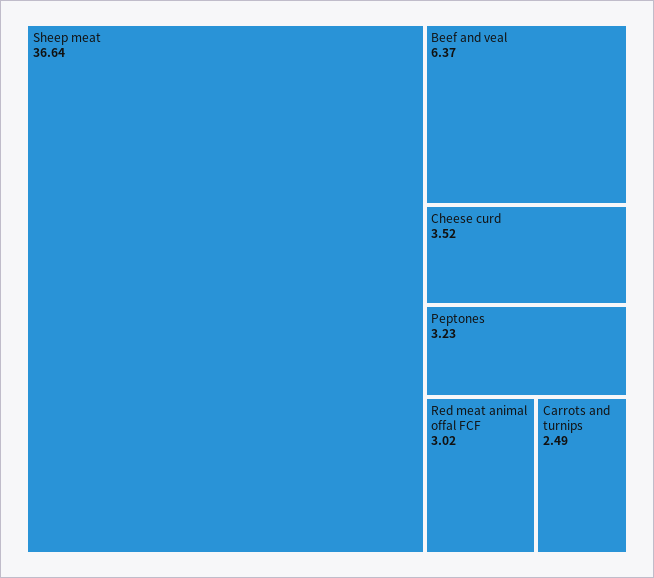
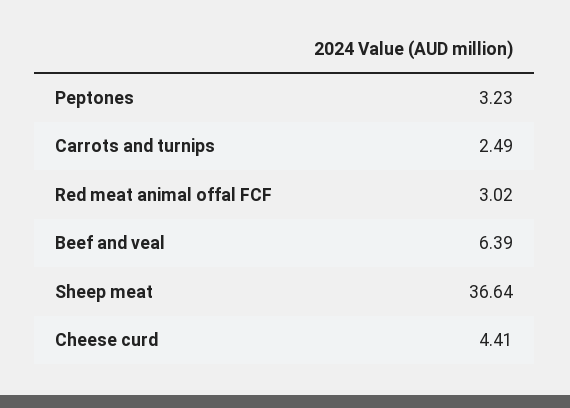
  {
    "Sheep meat": 36.64,
-   "Beef and veal": 6.37,
+   "Beef and veal": 6.39,
-   "Cheese curd": 3.52,
+   "Cheese curd": 4.41,
    "Peptones": 3.23,
    "Red meat animal offal FCF": 3.02,
    "Carrots and turnips": 2.49
  }

